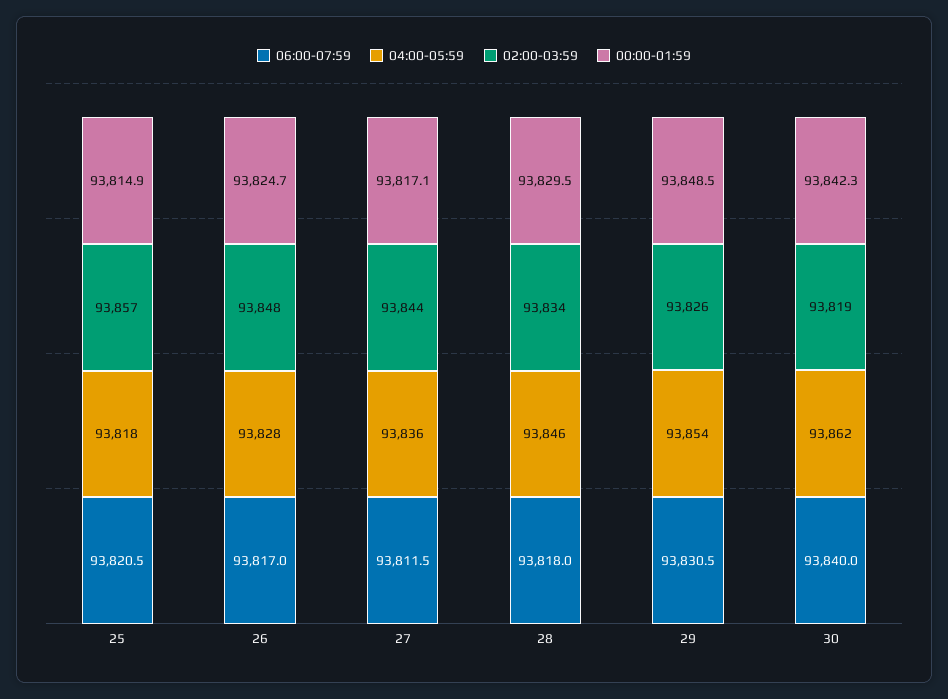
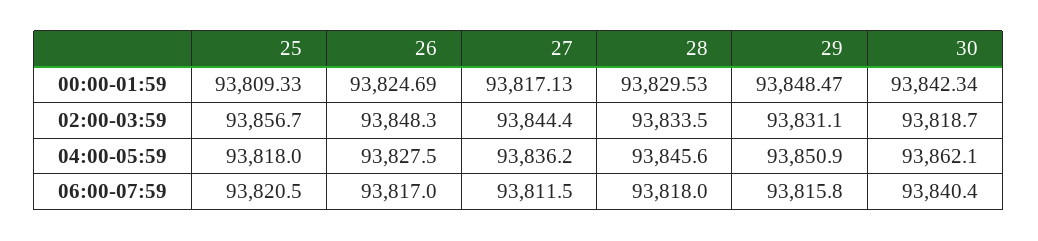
  {
    "06:00-07:59": {
      "25": 93820.5,
      "26": 93817,
      "27": 93811.5,
      "28": 93818,
-     "29": 93830.5,
+     "29": 93815.8,
-     "30": 93840
+     "30": 93840.4
    },
    "04:00-05:59": {
      "25": 93818,
      "26": 93827.5,
      "27": 93836.2,
      "28": 93845.6,
-     "29": 93854,
+     "29": 93850.9,
      "30": 93862.1
    },
    "02:00-03:59": {
      "25": 93856.7,
      "26": 93848.3,
      "27": 93844.4,
      "28": 93833.5,
-     "29": 93826,
+     "29": 93831.1,
      "30": 93818.7
    },
    "00:00-01:59": {
-     "25": 93814.9,
+     "25": 93809.33,
      "26": 93824.69,
      "27": 93817.13,
      "28": 93829.53,
      "29": 93848.47,
      "30": 93842.34
    }
  }

